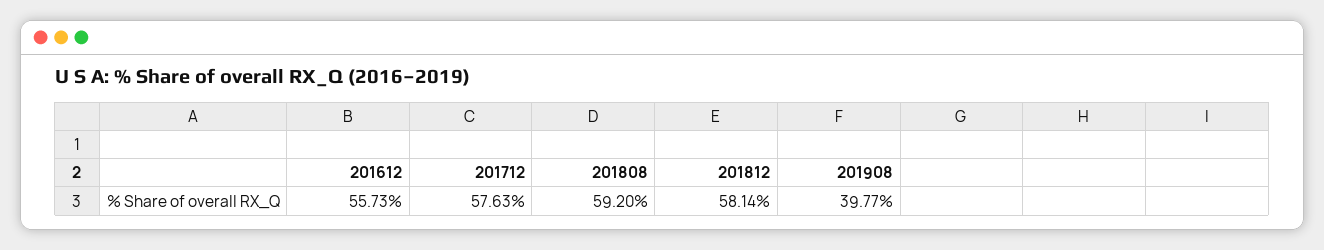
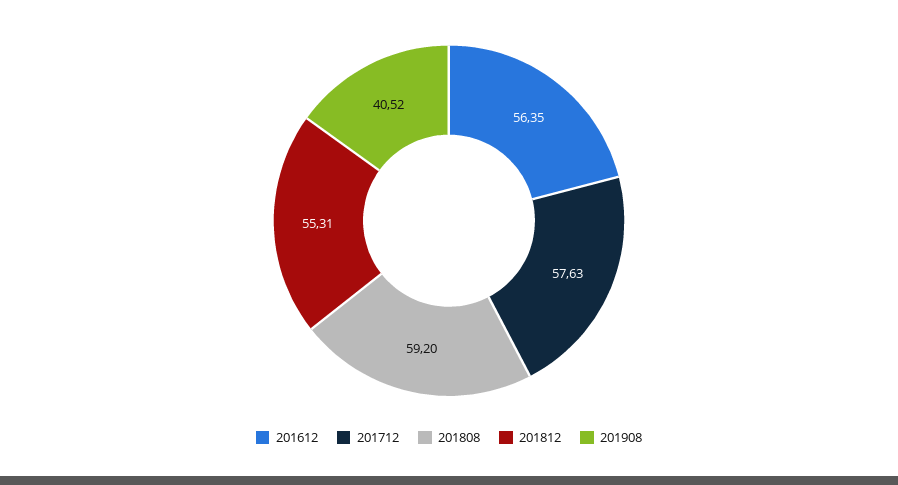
  {
-   "201612": 55.73,
+   "201612": 56.35,
    "201712": 57.63,
    "201808": 59.2,
-   "201812": 58.14,
+   "201812": 55.31,
-   "201908": 39.77
+   "201908": 40.52
  }

